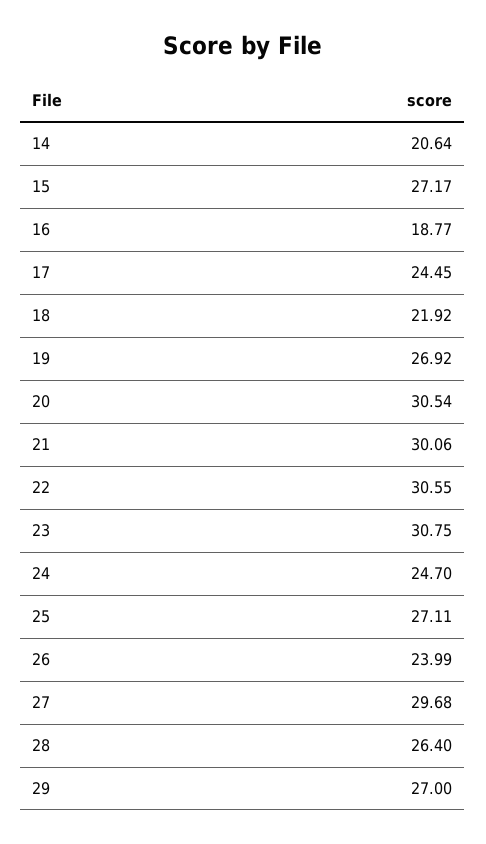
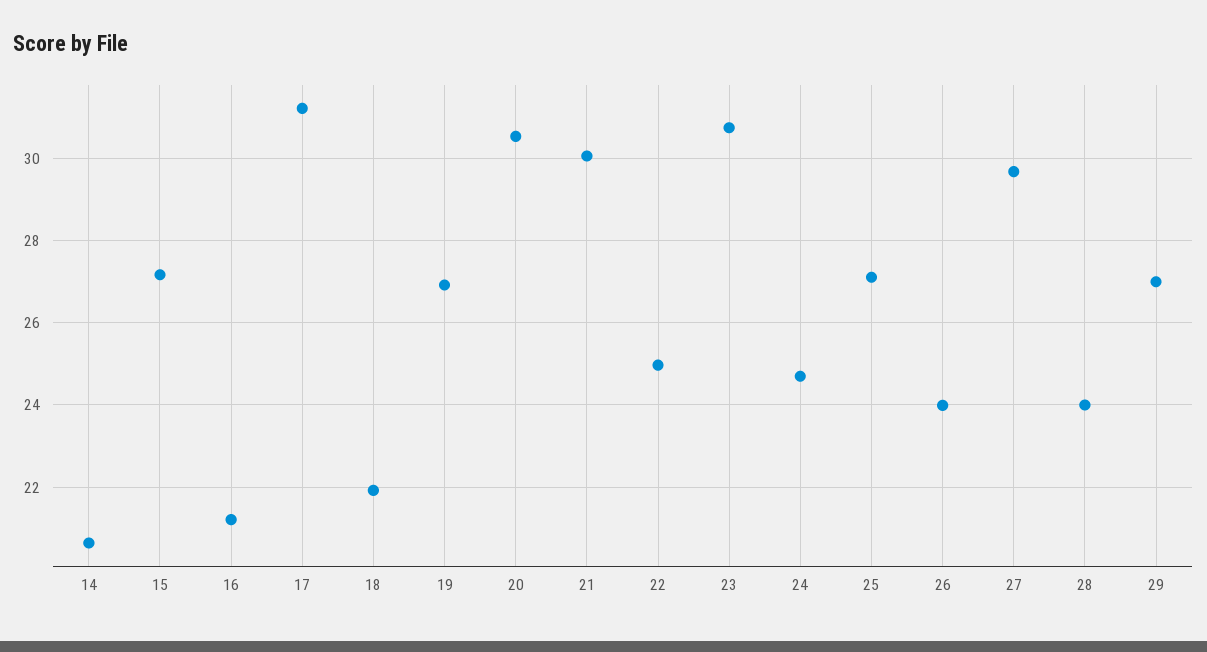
  {
    "14": 20.64,
    "15": 27.17,
-   "16": 18.77,
+   "16": 21.2,
-   "17": 24.45,
+   "17": 31.2,
    "18": 21.92,
    "19": 26.92,
    "20": 30.54,
    "21": 30.06,
-   "22": 30.55,
+   "22": 25,
    "23": 30.75,
    "24": 24.7,
    "25": 27.11,
    "26": 23.99,
    "27": 29.68,
-   "28": 26.4,
+   "28": 24,
    "29": 27
  }

